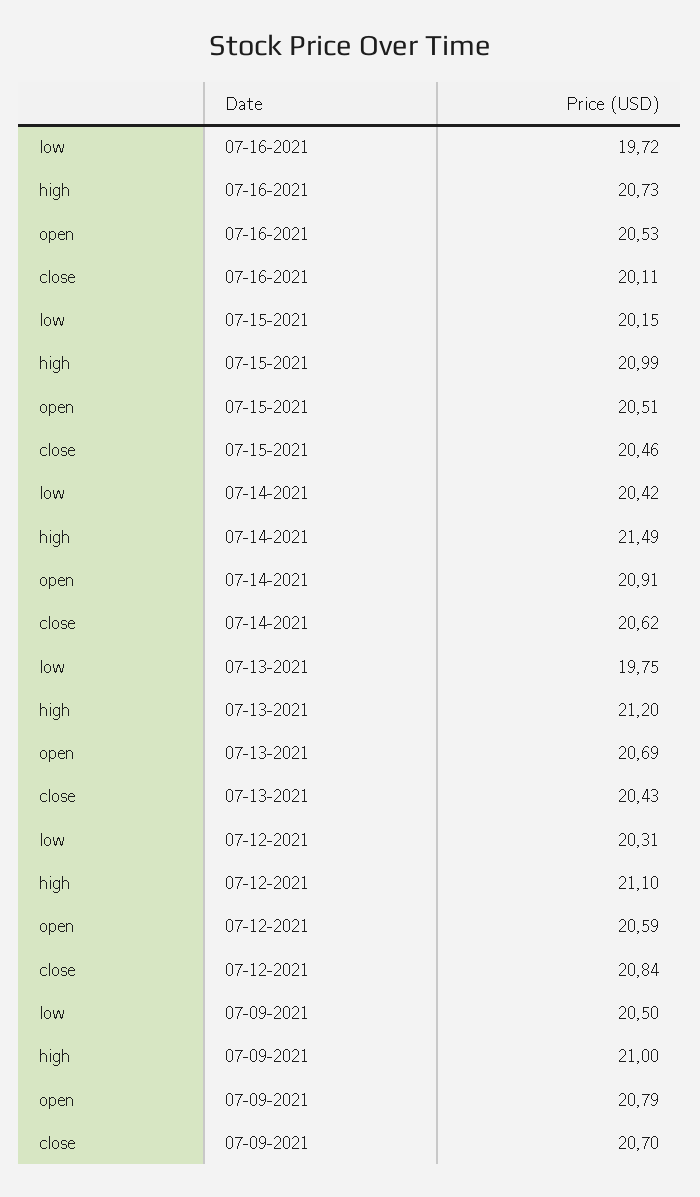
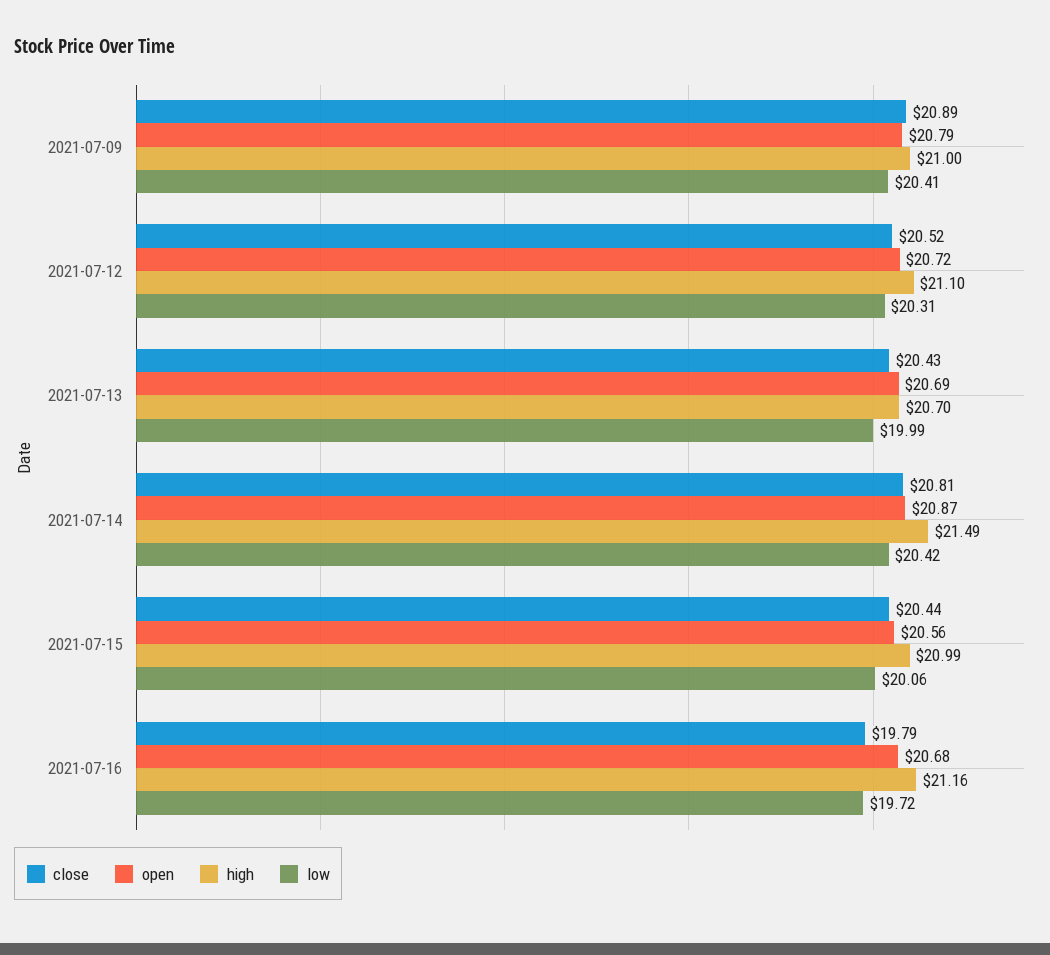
  {
    "low": {
      "07-16-2021": 19.72,
-     "07-15-2021": 20.15,
+     "07-15-2021": 20.06,
      "07-14-2021": 20.42,
-     "07-13-2021": 19.75,
+     "07-13-2021": 19.99,
      "07-12-2021": 20.31,
-     "07-09-2021": 20.5
+     "07-09-2021": 20.41
    },
    "high": {
-     "07-16-2021": 20.73,
+     "07-16-2021": 21.16,
      "07-15-2021": 20.99,
      "07-14-2021": 21.49,
-     "07-13-2021": 21.2,
+     "07-13-2021": 20.7,
      "07-12-2021": 21.1,
      "07-09-2021": 21
    },
    "open": {
-     "07-16-2021": 20.53,
+     "07-16-2021": 20.68,
-     "07-15-2021": 20.51,
+     "07-15-2021": 20.56,
-     "07-14-2021": 20.91,
+     "07-14-2021": 20.87,
      "07-13-2021": 20.69,
-     "07-12-2021": 20.59,
+     "07-12-2021": 20.72,
      "07-09-2021": 20.79
    },
    "close": {
-     "07-16-2021": 20.11,
+     "07-16-2021": 19.79,
-     "07-15-2021": 20.46,
+     "07-15-2021": 20.44,
-     "07-14-2021": 20.62,
+     "07-14-2021": 20.81,
      "07-13-2021": 20.43,
-     "07-12-2021": 20.84,
+     "07-12-2021": 20.52,
-     "07-09-2021": 20.7
+     "07-09-2021": 20.89
    }
  }

